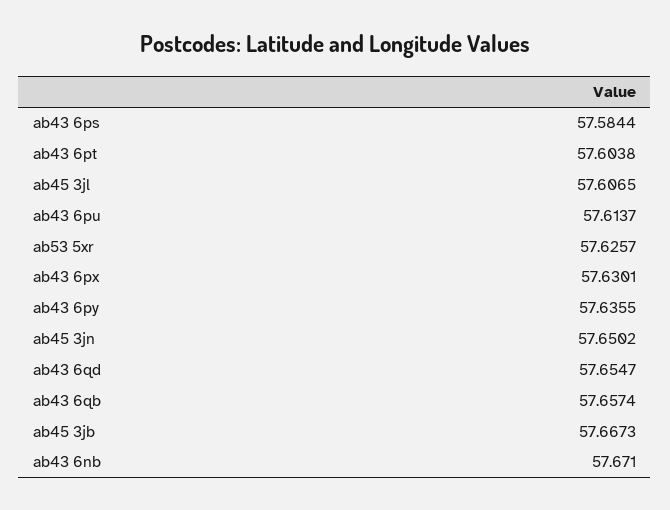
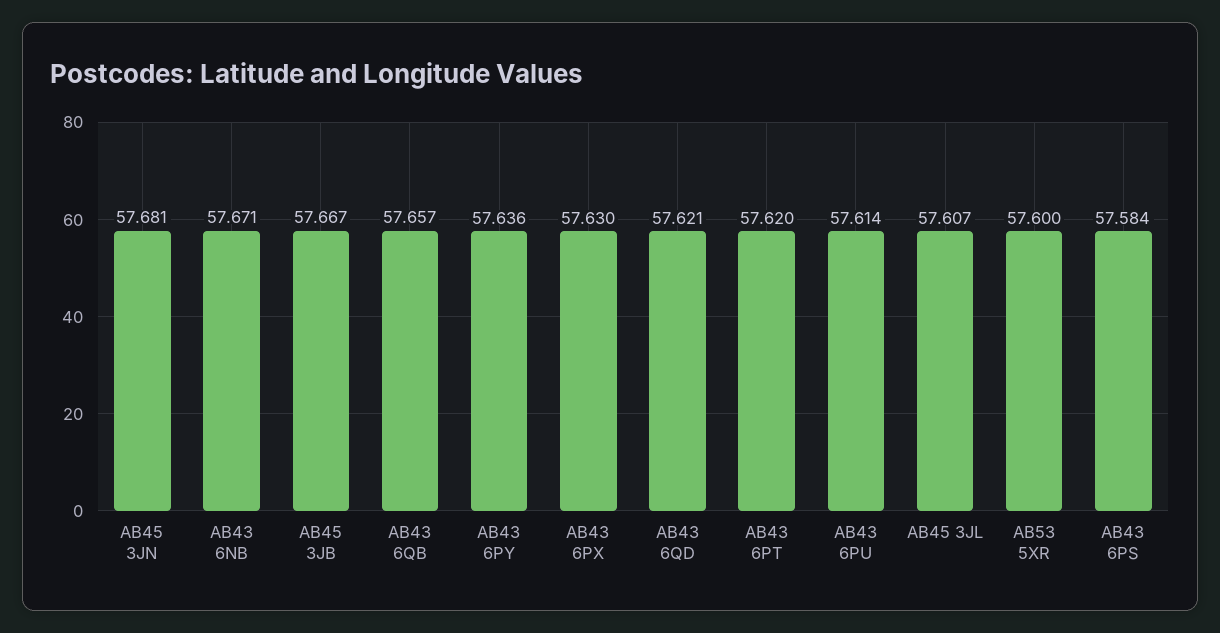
  {
    "ab43 6ps": 57.5844,
-   "ab43 6pt": 57.6038,
+   "ab43 6pt": 57.62,
    "ab45 3jl": 57.6065,
    "ab43 6pu": 57.6137,
-   "ab53 5xr": 57.6257,
+   "ab53 5xr": 57.6,
    "ab43 6px": 57.6301,
    "ab43 6py": 57.6355,
-   "ab45 3jn": 57.6502,
+   "ab45 3jn": 57.681,
-   "ab43 6qd": 57.6547,
+   "ab43 6qd": 57.621,
    "ab43 6qb": 57.6574,
    "ab45 3jb": 57.6673,
    "ab43 6nb": 57.671
  }

